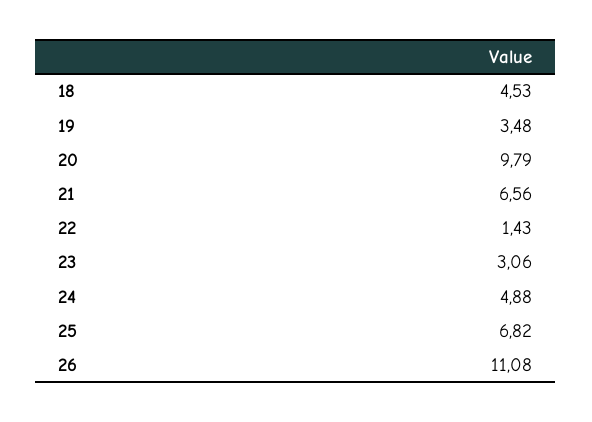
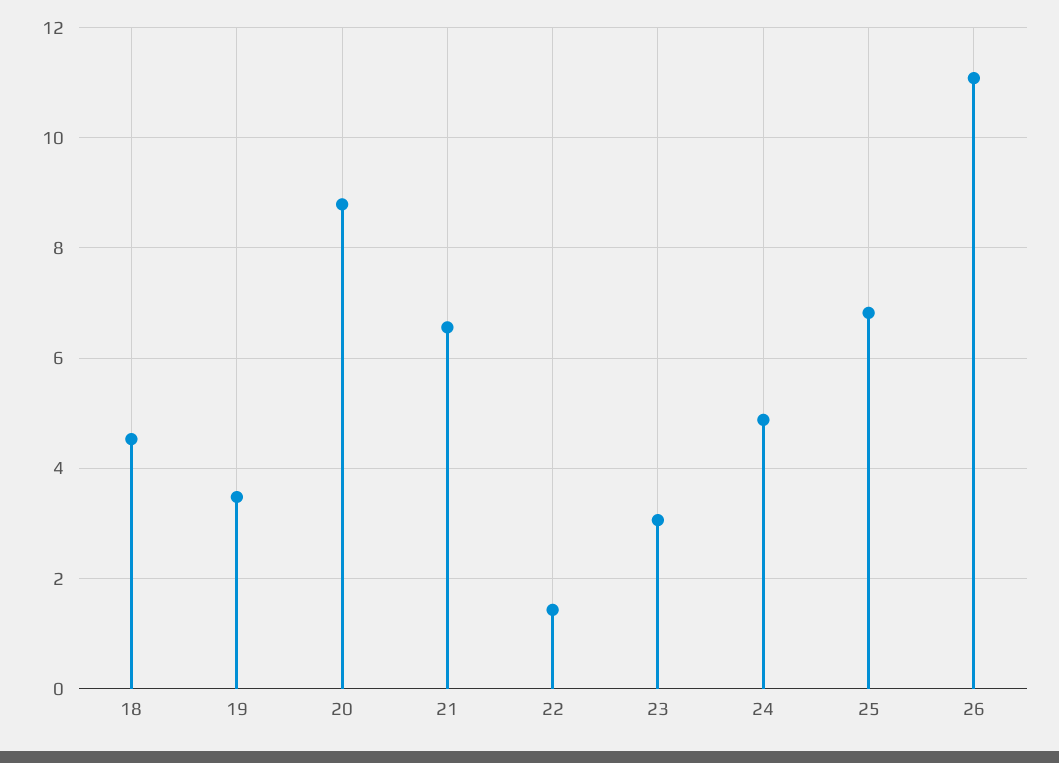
  {
    "18": 4.53,
    "19": 3.48,
-   "20": 9.79,
+   "20": 8.8,
    "21": 6.56,
    "22": 1.43,
    "23": 3.06,
    "24": 4.88,
    "25": 6.82,
    "26": 11.08
  }

